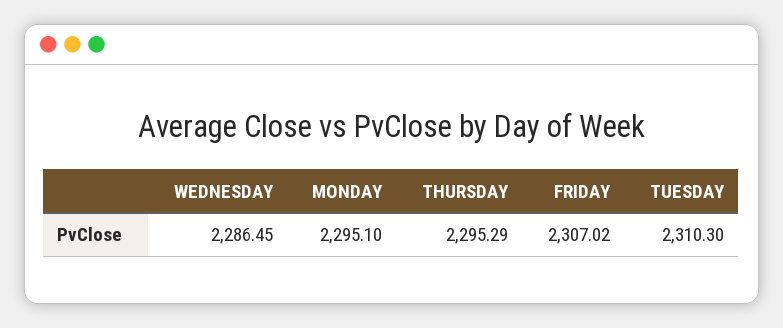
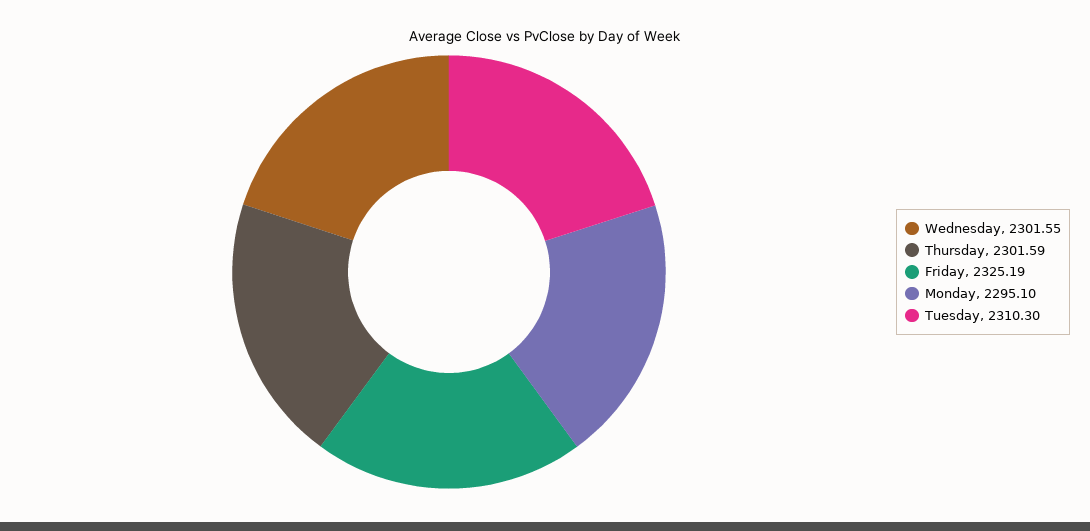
  {
-   "WEDNESDAY": 2286.45,
+   "WEDNESDAY": 2301.55,
    "MONDAY": 2295.1,
-   "THURSDAY": 2295.29,
+   "THURSDAY": 2301.59,
-   "FRIDAY": 2307.02,
+   "FRIDAY": 2325.19,
    "TUESDAY": 2310.3
  }

